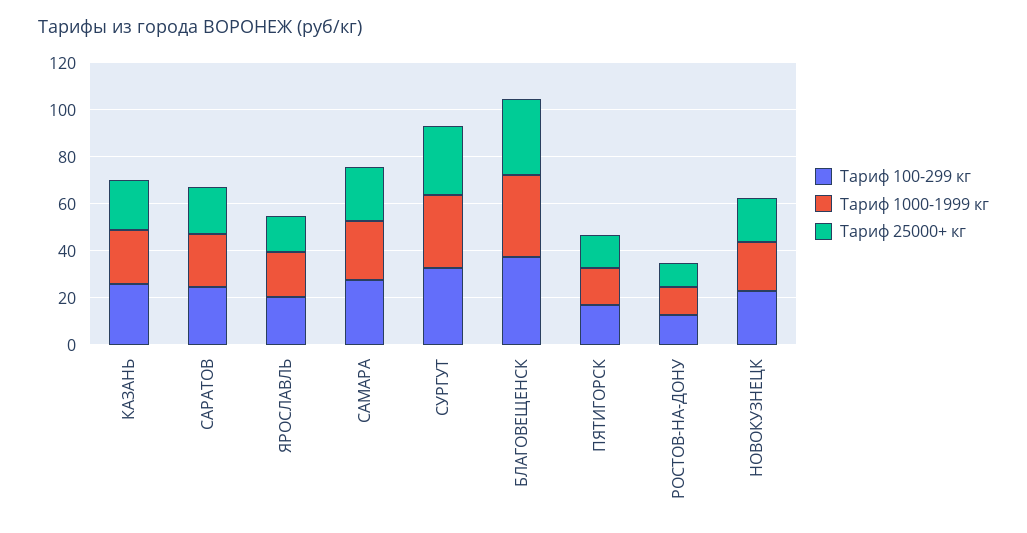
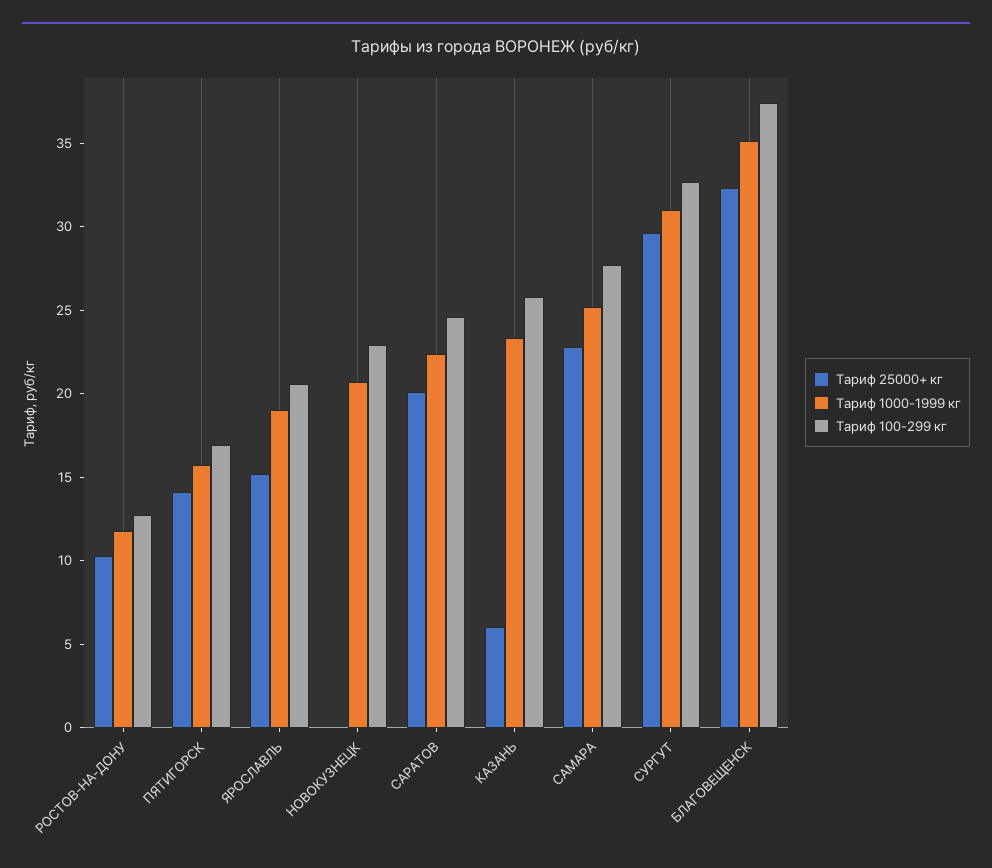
  {
    "Тариф 100-299 кг": {
      "КАЗАНЬ": 26,
      "САРАТОВ": 25,
      "ЯРОСЛАВЛЬ": 21,
      "САМАРА": 28,
      "СУРГУТ": 33,
      "БЛАГОВЕЩЕНСК": 37,
      "ПЯТИГОРСК": 17,
      "РОСТОВ-НА-ДОНУ": 13,
      "НОВОКУЗНЕЦК": 23
    },
    "Тариф 1000-1999 кг": {
      "КАЗАНЬ": 23,
      "САРАТОВ": 22,
      "ЯРОСЛАВЛЬ": 19,
      "САМАРА": 25,
      "СУРГУТ": 31,
      "БЛАГОВЕЩЕНСК": 35,
      "ПЯТИГОРСК": 16,
      "РОСТОВ-НА-ДОНУ": 12,
      "НОВОКУЗНЕЦК": 21
    },
    "Тариф 25000+ кг": {
-     "КАЗАНЬ": 20,
+     "КАЗАНЬ": 6,
      "САРАТОВ": 20,
      "ЯРОСЛАВЛЬ": 15,
      "САМАРА": 23,
      "СУРГУТ": 30,
      "БЛАГОВЕЩЕНСК": 32,
      "ПЯТИГОРСК": 14,
      "РОСТОВ-НА-ДОНУ": 10,
-     "НОВОКУЗНЕЦК": 20
+     "НОВОКУЗНЕЦК": 0
    }
  }

